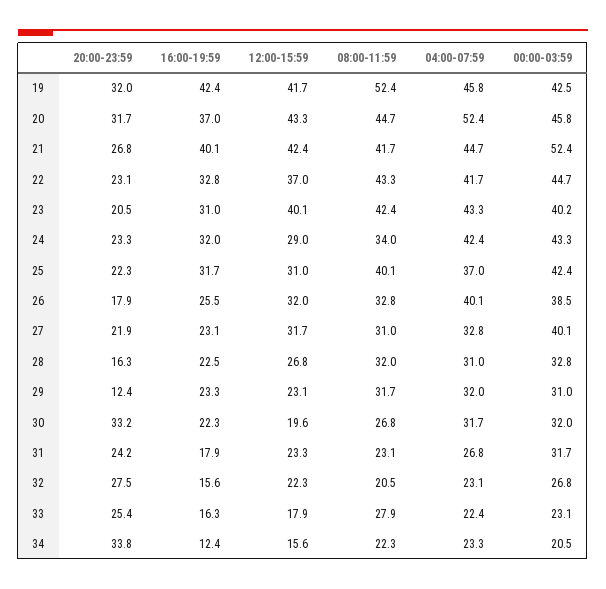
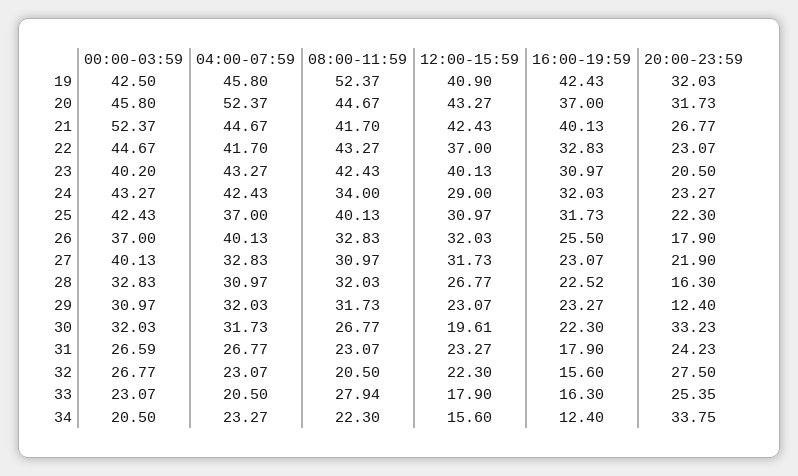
  {
    "20:00-23:59": {
      "19": 32.03,
      "20": 31.73,
      "21": 26.77,
      "22": 23.07,
      "23": 20.5,
      "24": 23.27,
      "25": 22.3,
      "26": 17.9,
      "27": 21.9,
      "28": 16.3,
      "29": 12.4,
      "30": 33.23,
      "31": 24.23,
      "32": 27.5,
      "33": 25.35,
      "34": 33.75
    },
    "16:00-19:59": {
      "19": 42.43,
      "20": 37,
      "21": 40.13,
      "22": 32.83,
      "23": 30.97,
      "24": 32.03,
      "25": 31.73,
      "26": 25.5,
      "27": 23.07,
      "28": 22.52,
      "29": 23.27,
      "30": 22.3,
      "31": 17.9,
      "32": 15.6,
      "33": 16.3,
      "34": 12.4
    },
    "12:00-15:59": {
-     "19": 41.7,
+     "19": 40.9,
      "20": 43.27,
      "21": 42.43,
      "22": 37,
      "23": 40.13,
      "24": 29,
      "25": 30.97,
      "26": 32.03,
      "27": 31.73,
      "28": 26.77,
      "29": 23.07,
      "30": 19.61,
      "31": 23.27,
      "32": 22.3,
      "33": 17.9,
      "34": 15.6
    },
    "08:00-11:59": {
      "19": 52.37,
      "20": 44.67,
      "21": 41.7,
      "22": 43.27,
      "23": 42.43,
      "24": 34,
      "25": 40.13,
      "26": 32.83,
      "27": 30.97,
      "28": 32.03,
      "29": 31.73,
      "30": 26.77,
      "31": 23.07,
      "32": 20.5,
      "33": 27.94,
      "34": 22.3
    },
    "04:00-07:59": {
      "19": 45.8,
      "20": 52.37,
      "21": 44.67,
      "22": 41.7,
      "23": 43.27,
      "24": 42.43,
      "25": 37,
      "26": 40.13,
      "27": 32.83,
      "28": 30.97,
      "29": 32.03,
      "30": 31.73,
      "31": 26.77,
      "32": 23.07,
-     "33": 22.4,
+     "33": 20.5,
      "34": 23.27
    },
    "00:00-03:59": {
      "19": 42.5,
      "20": 45.8,
      "21": 52.37,
      "22": 44.67,
      "23": 40.2,
      "24": 43.27,
      "25": 42.43,
-     "26": 38.5,
+     "26": 37,
      "27": 40.13,
      "28": 32.83,
      "29": 30.97,
      "30": 32.03,
-     "31": 31.7,
+     "31": 26.59,
      "32": 26.77,
      "33": 23.07,
      "34": 20.5
    }
  }

